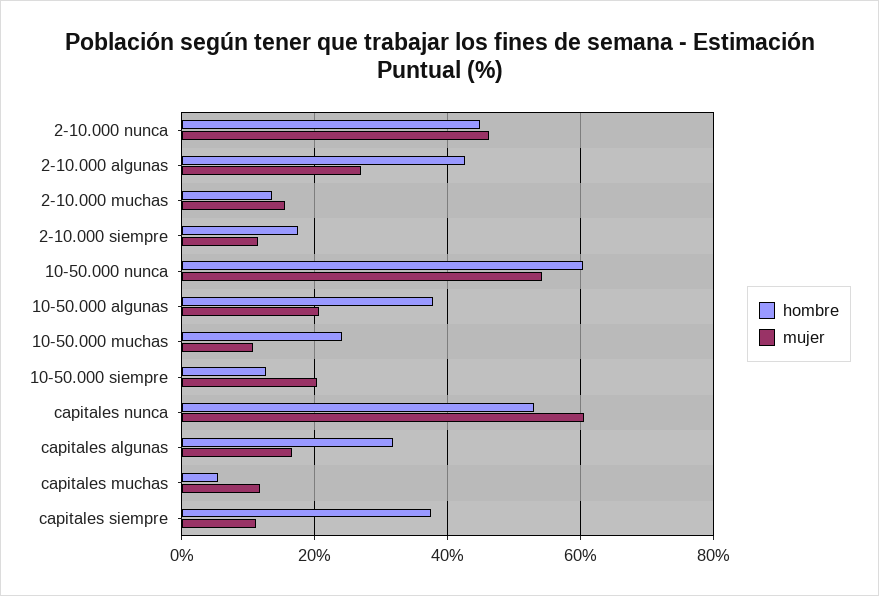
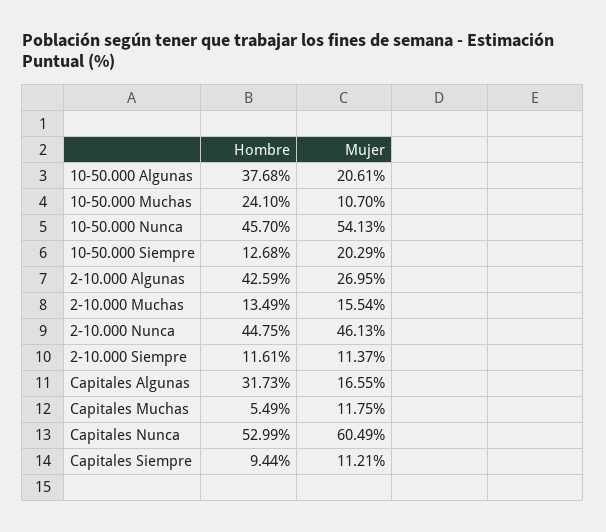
  {
    "hombre": {
      "2-10.000 nunca": 44.75,
      "2-10.000 algunas": 42.59,
      "2-10.000 muchas": 13.49,
-     "2-10.000 siempre": 18,
+     "2-10.000 siempre": 11.61,
-     "10-50.000 nunca": 60,
+     "10-50.000 nunca": 45.7,
      "10-50.000 algunas": 37.68,
      "10-50.000 muchas": 24.1,
      "10-50.000 siempre": 12.68,
      "capitales nunca": 52.99,
      "capitales algunas": 31.73,
      "capitales muchas": 5.49,
-     "capitales siempre": 38
+     "capitales siempre": 9.44
    },
    "mujer": {
      "2-10.000 nunca": 46.13,
      "2-10.000 algunas": 26.95,
      "2-10.000 muchas": 15.54,
      "2-10.000 siempre": 11.37,
      "10-50.000 nunca": 54.13,
      "10-50.000 algunas": 20.61,
      "10-50.000 muchas": 10.7,
      "10-50.000 siempre": 20.29,
      "capitales nunca": 60.49,
      "capitales algunas": 16.55,
      "capitales muchas": 11.75,
      "capitales siempre": 11.21
    }
  }

